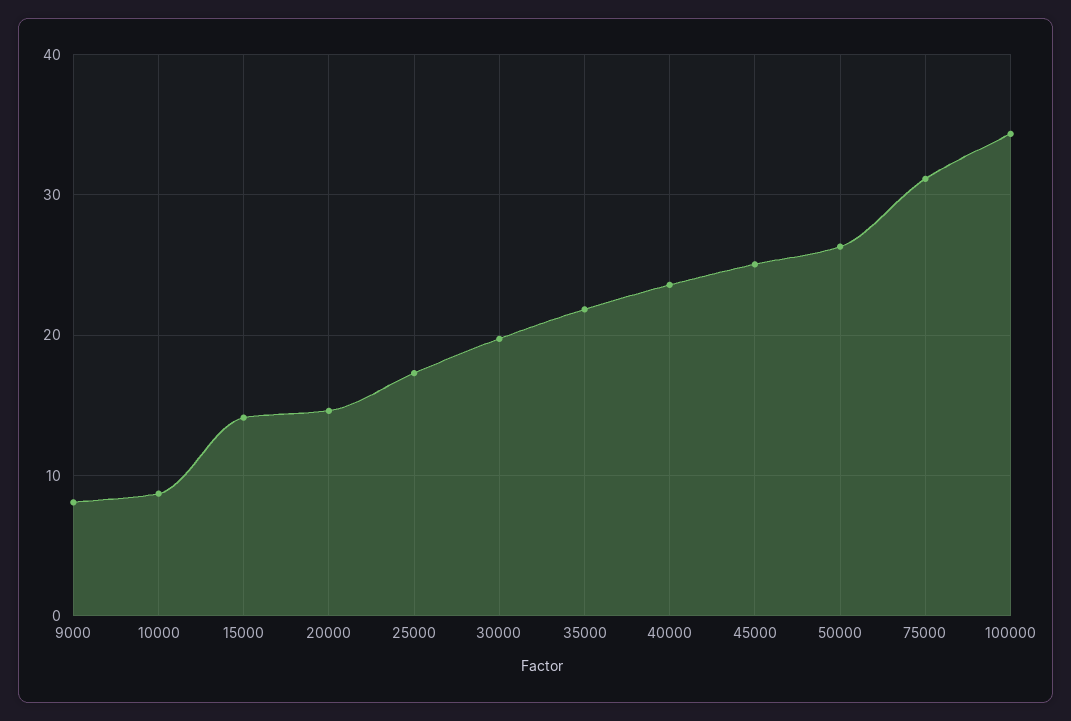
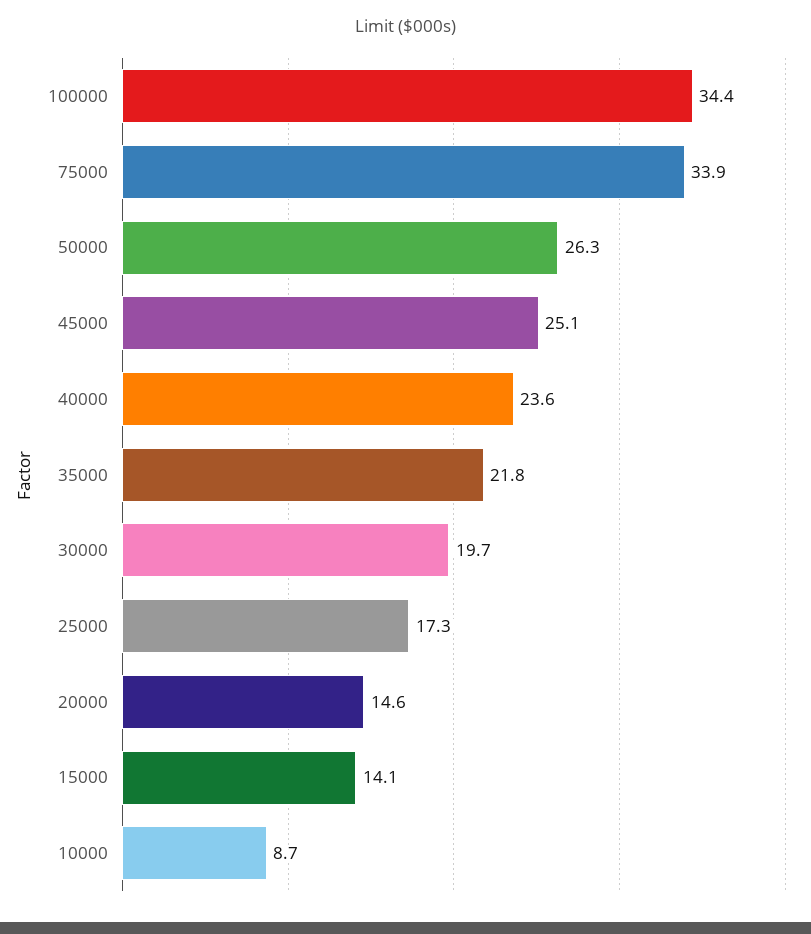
  {
-   "9000": 8,
    "10000": 8.7,
    "15000": 14.1,
    "20000": 14.6,
    "25000": 17.3,
    "30000": 19.7,
    "35000": 21.8,
    "40000": 23.6,
    "45000": 25.1,
    "50000": 26.3,
-   "75000": 31,
+   "75000": 33.9,
    "100000": 34.4
  }

